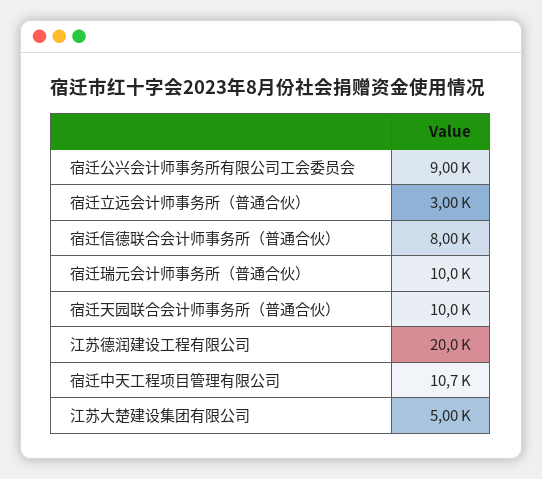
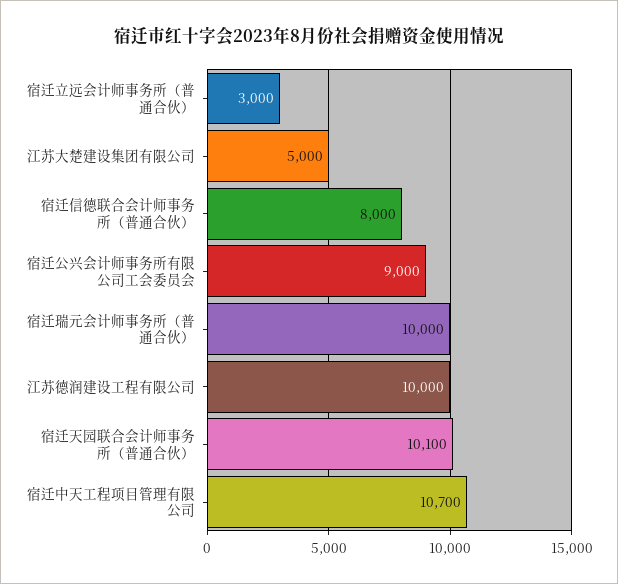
  {
    "宿迁公兴会计师事务所有限公司工会委员会": 9000,
    "宿迁立远会计师事务所（普通合伙）": 3000,
    "宿迁信德联合会计师事务所（普通合伙）": 8000,
    "宿迁瑞元会计师事务所（普通合伙）": 10000,
-   "宿迁天园联合会计师事务所（普通合伙）": 10000,
+   "宿迁天园联合会计师事务所（普通合伙）": 10100,
-   "江苏德润建设工程有限公司": 20000,
+   "江苏德润建设工程有限公司": 10000,
    "宿迁中天工程项目管理有限公司": 10700,
    "江苏大楚建设集团有限公司": 5000
  }

